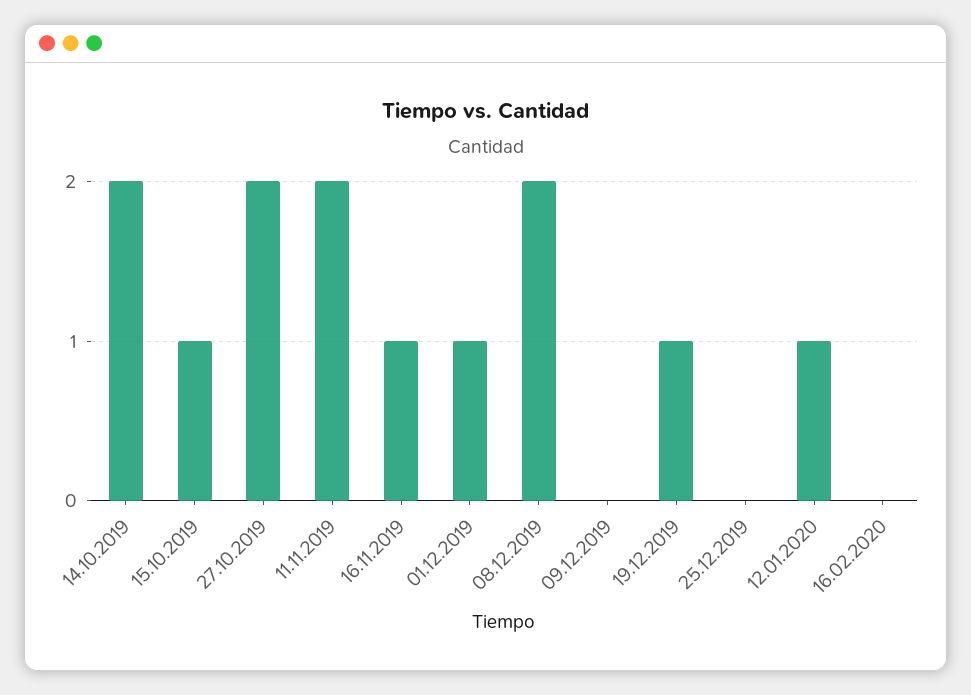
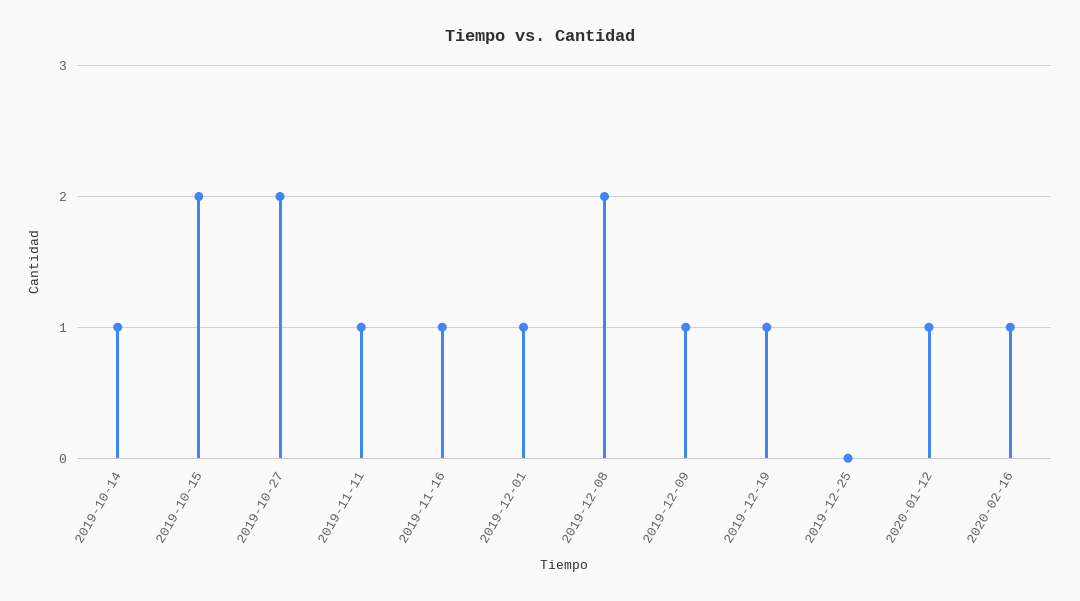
  {
-   "14.10.2019": 2,
+   "14.10.2019": 1,
-   "15.10.2019": 1,
+   "15.10.2019": 2,
    "27.10.2019": 2,
-   "11.11.2019": 2,
+   "11.11.2019": 1,
    "16.11.2019": 1,
    "01.12.2019": 1,
    "08.12.2019": 2,
-   "09.12.2019": 0,
+   "09.12.2019": 1,
    "19.12.2019": 1,
    "25.12.2019": 0,
    "12.01.2020": 1,
-   "16.02.2020": 0
+   "16.02.2020": 1
  }

